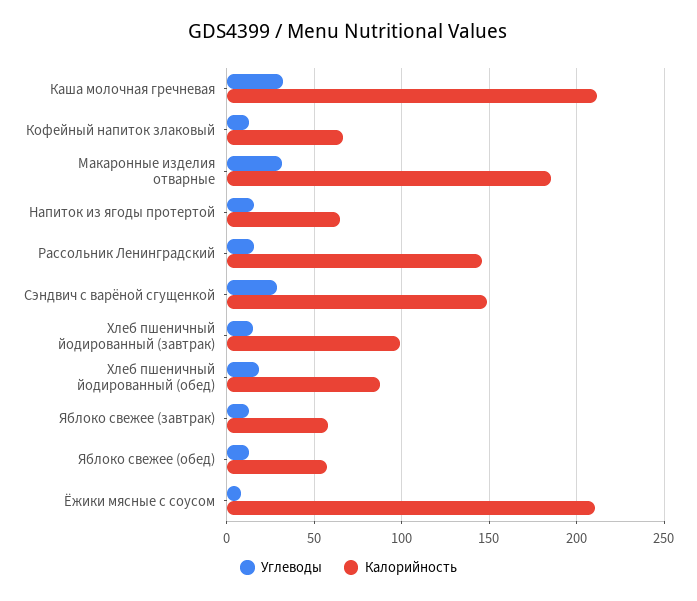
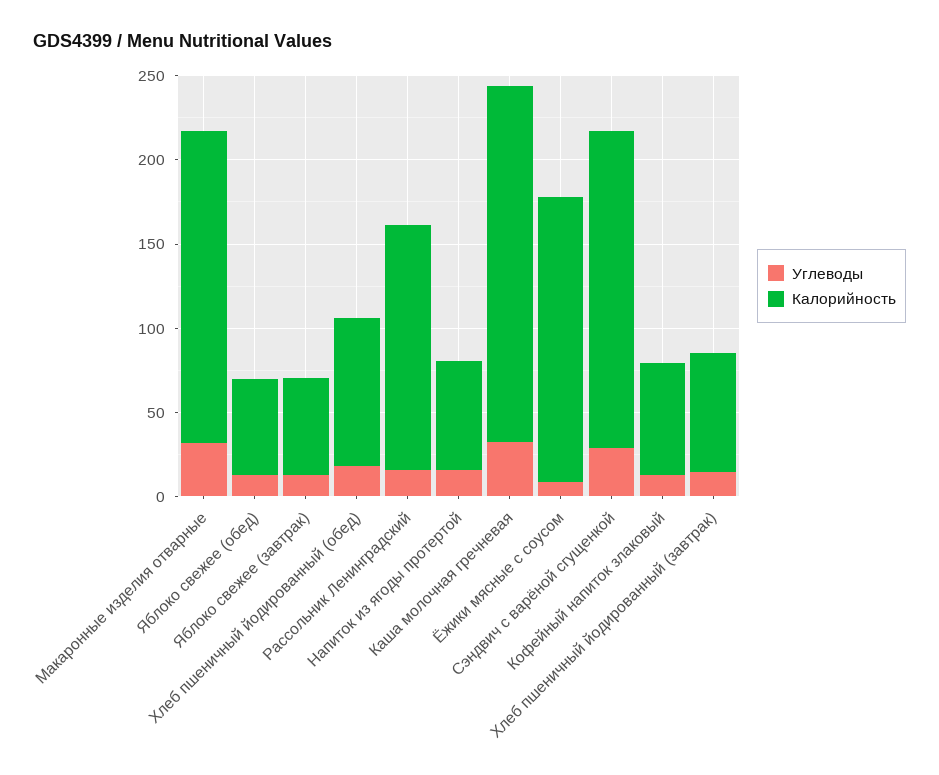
  {
    "Углеводы": {
      "Каша молочная гречневая": 30,
      "Кофейный напиток злаковый": 15,
      "Макаронные изделия отварные": 30,
      "Напиток из ягоды протертой": 15,
      "Рассольник Ленинградский": 15,
      "Сэндвич с варёной сгущенкой": 30,
      "Хлеб пшеничный йодированный (завтрак)": 15,
      "Хлеб пшеничный йодированный (обед)": 20,
      "Яблоко свежее (завтрак)": 15,
      "Яблоко свежее (обед)": 15,
      "Ёжики мясные с соусом": 10
    },
    "Калорийность": {
      "Каша молочная гречневая": 210,
      "Кофейный напиток злаковый": 65,
      "Макаронные изделия отварные": 185,
      "Напиток из ягоды протертой": 65,
      "Рассольник Ленинградский": 145,
-     "Сэндвич с варёной сгущенкой": 150,
+     "Сэндвич с варёной сгущенкой": 190,
-     "Хлеб пшеничный йодированный (завтрак)": 100,
+     "Хлеб пшеничный йодированный (завтрак)": 70,
      "Хлеб пшеничный йодированный (обед)": 85,
      "Яблоко свежее (завтрак)": 60,
      "Яблоко свежее (обед)": 55,
-     "Ёжики мясные с соусом": 210
+     "Ёжики мясные с соусом": 170
    }
  }

